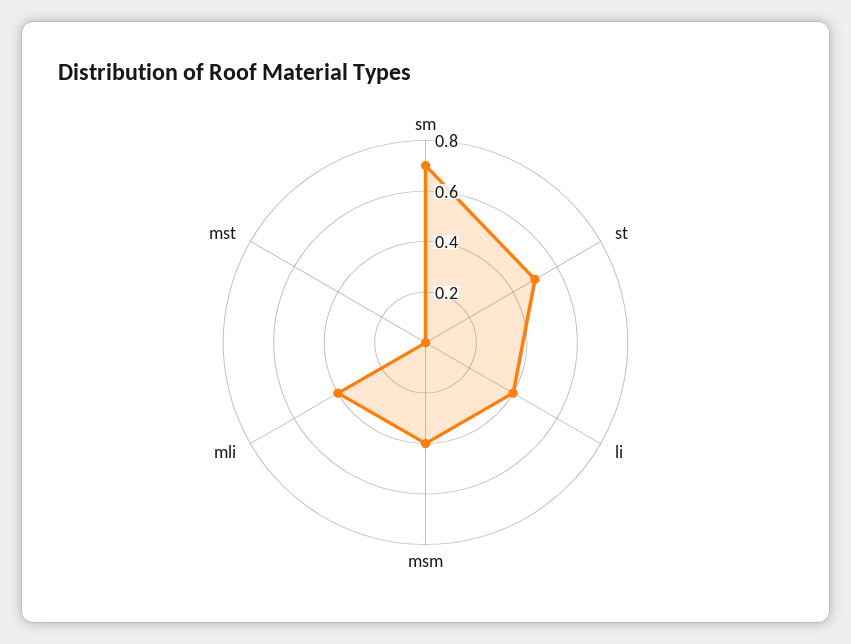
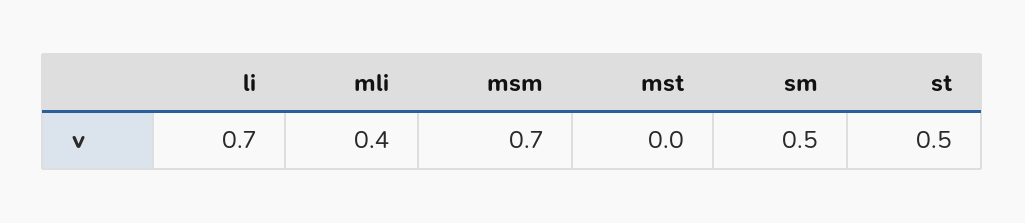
  {
-   "sm": 0.7,
+   "sm": 0.5,
    "st": 0.5,
-   "li": 0.4,
+   "li": 0.7,
-   "msm": 0.4,
+   "msm": 0.7,
    "mli": 0.4,
    "mst": 0
  }

